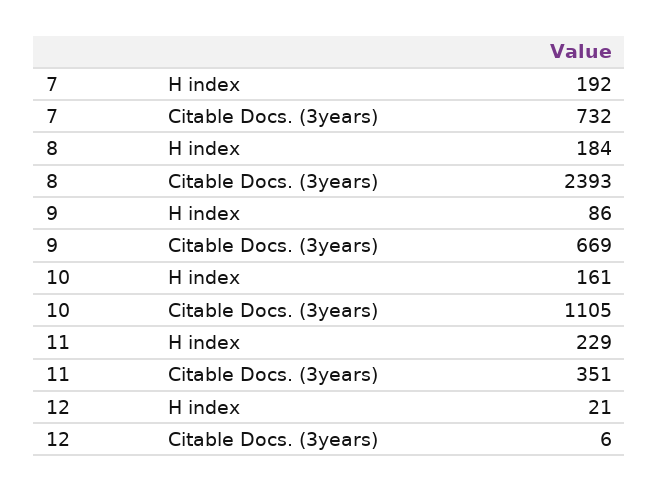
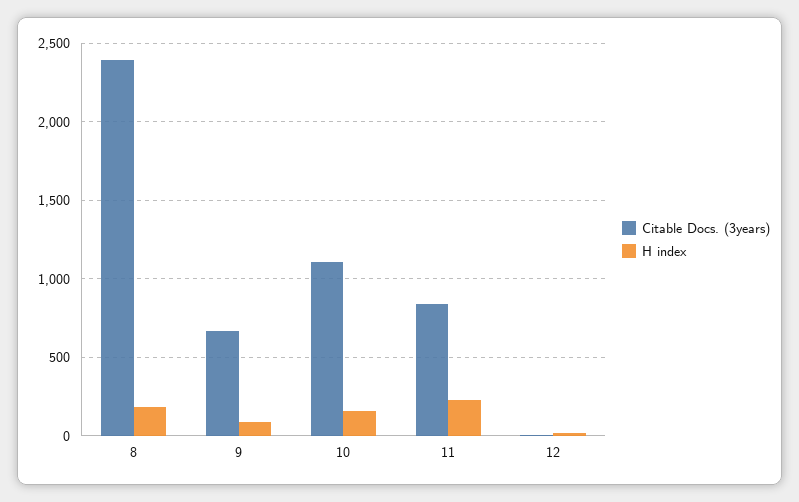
  {
    "H index": {
-     "7": 192,
      "8": 184,
      "9": 86,
      "10": 161,
      "11": 229,
      "12": 21
    },
    "Citable Docs. (3years)": {
-     "7": 732,
      "8": 2393,
      "9": 669,
      "10": 1105,
-     "11": 351,
+     "11": 850,
      "12": 6
    }
  }

